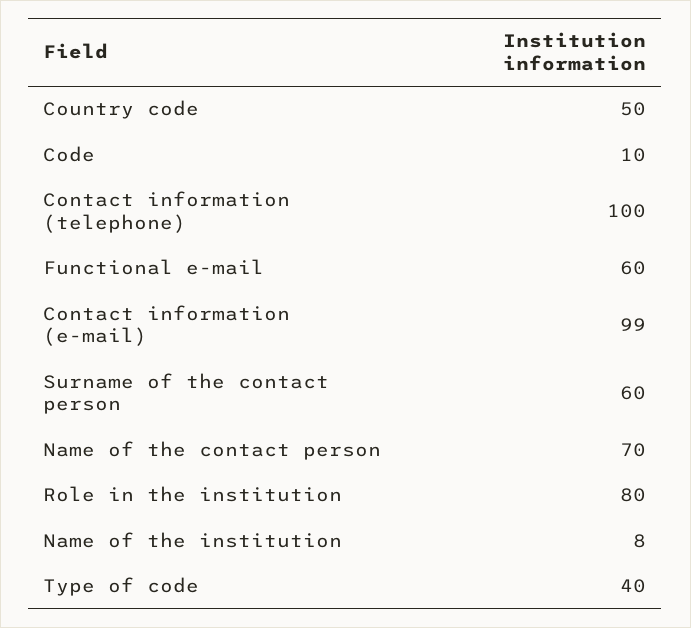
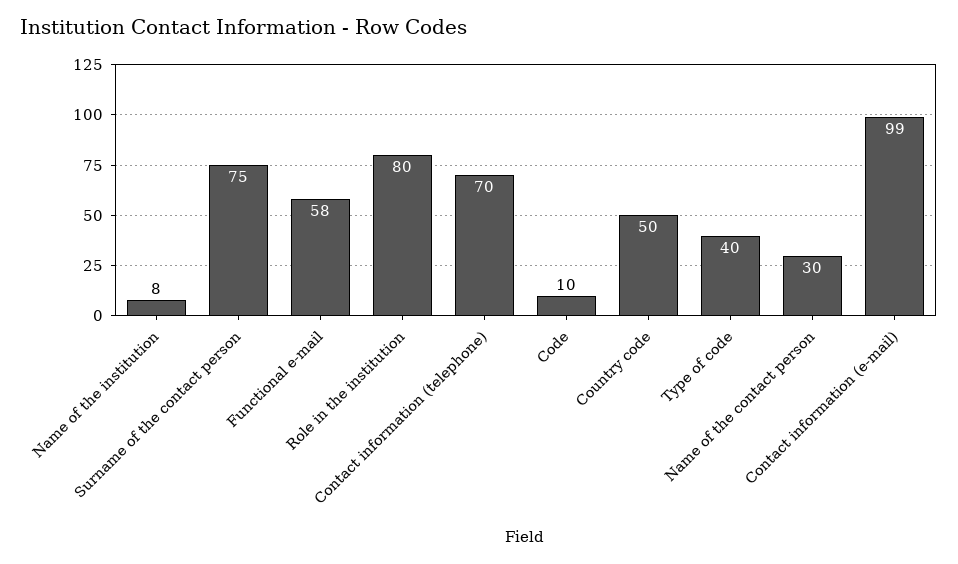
  {
    "Country code": 50,
    "Code": 10,
-   "Contact information (telephone)": 100,
+   "Contact information (telephone)": 70,
-   "Functional e-mail": 60,
+   "Functional e-mail": 58,
    "Contact information (e-mail)": 99,
-   "Surname of the contact person": 60,
+   "Surname of the contact person": 75,
-   "Name of the contact person": 70,
+   "Name of the contact person": 30,
    "Role in the institution": 80,
    "Name of the institution": 8,
    "Type of code": 40
  }

